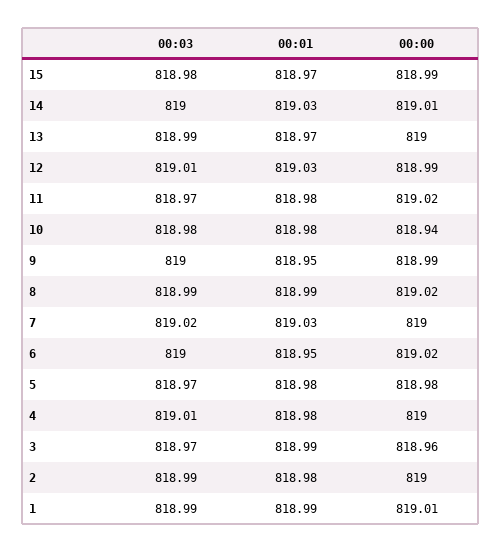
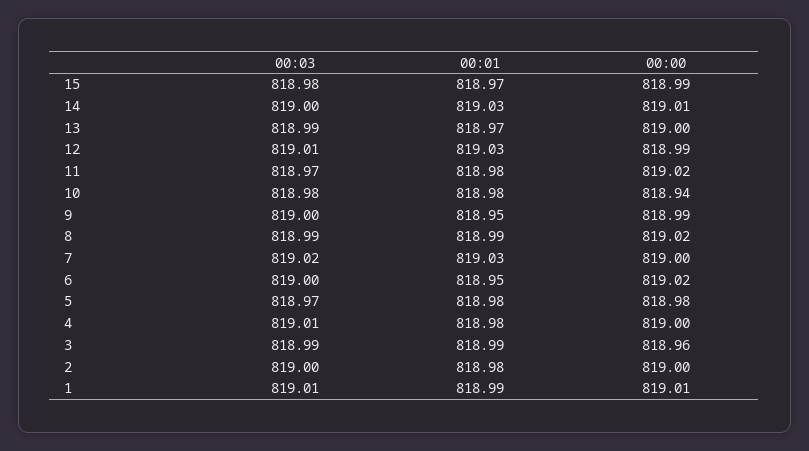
  {
    "00:03": {
      "15": 818.98,
      "14": 819,
      "13": 818.99,
      "12": 819.01,
      "11": 818.97,
      "10": 818.98,
      "9": 819,
      "8": 818.99,
      "7": 819.02,
      "6": 819,
      "5": 818.97,
      "4": 819.01,
-     "3": 818.97,
+     "3": 818.99,
-     "2": 818.99,
+     "2": 819,
-     "1": 818.99
+     "1": 819.01
    },
    "00:01": {
      "15": 818.97,
      "14": 819.03,
      "13": 818.97,
      "12": 819.03,
      "11": 818.98,
      "10": 818.98,
      "9": 818.95,
      "8": 818.99,
      "7": 819.03,
      "6": 818.95,
      "5": 818.98,
      "4": 818.98,
      "3": 818.99,
      "2": 818.98,
      "1": 818.99
    },
    "00:00": {
      "15": 818.99,
      "14": 819.01,
      "13": 819,
      "12": 818.99,
      "11": 819.02,
      "10": 818.94,
      "9": 818.99,
      "8": 819.02,
      "7": 819,
      "6": 819.02,
      "5": 818.98,
      "4": 819,
      "3": 818.96,
      "2": 819,
      "1": 819.01
    }
  }

